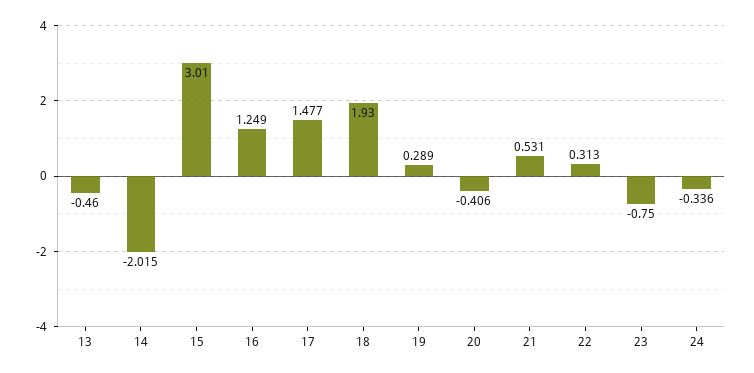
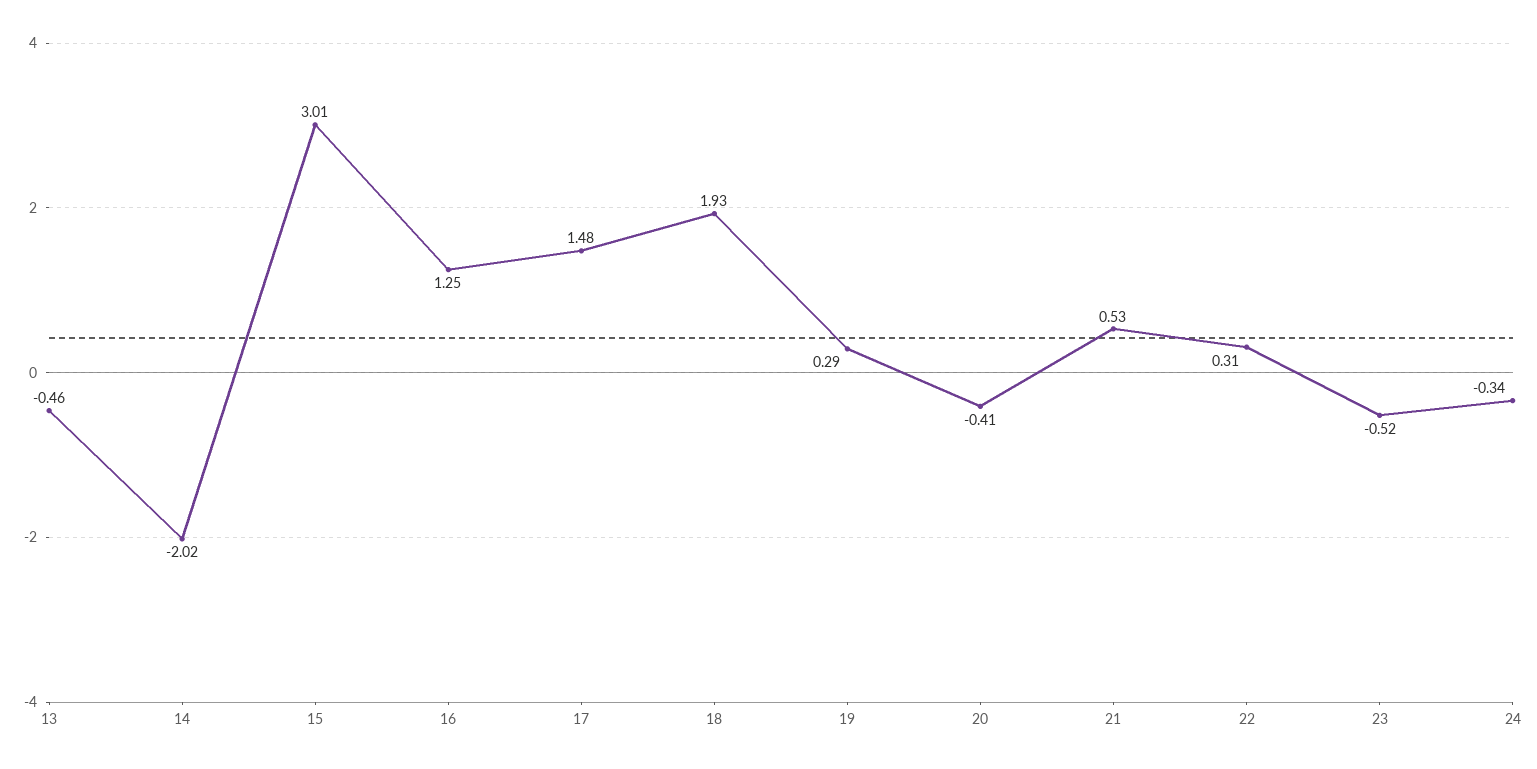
  {
    "13": -0.46,
    "14": -2.015,
    "15": 3.01,
    "16": 1.249,
    "17": 1.477,
    "18": 1.93,
    "19": 0.289,
    "20": -0.406,
    "21": 0.531,
    "22": 0.313,
-   "23": -0.75,
+   "23": -0.52,
    "24": -0.336
  }

